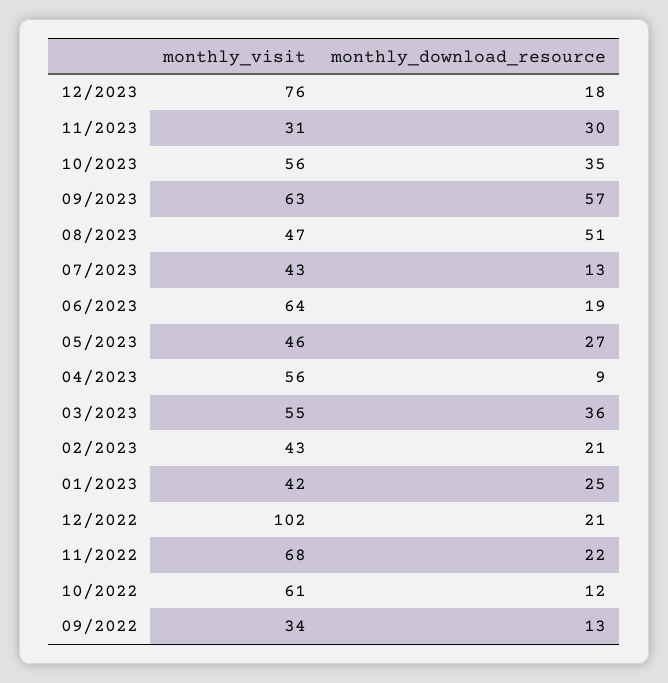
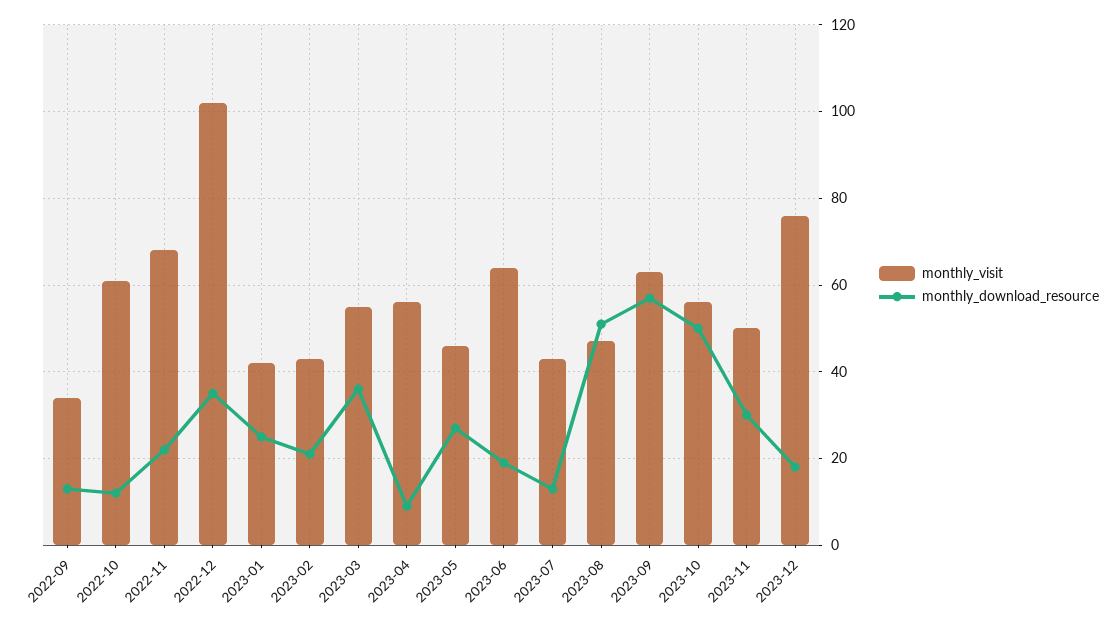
  {
    "monthly_visit": {
      "12/2023": 76,
-     "11/2023": 31,
+     "11/2023": 50,
      "10/2023": 56,
      "09/2023": 63,
      "08/2023": 47,
      "07/2023": 43,
      "06/2023": 64,
      "05/2023": 46,
      "04/2023": 56,
      "03/2023": 55,
      "02/2023": 43,
      "01/2023": 42,
      "12/2022": 102,
      "11/2022": 68,
      "10/2022": 61,
      "09/2022": 34
    },
    "monthly_download_resource": {
      "12/2023": 18,
      "11/2023": 30,
-     "10/2023": 35,
+     "10/2023": 50,
      "09/2023": 57,
      "08/2023": 51,
      "07/2023": 13,
      "06/2023": 19,
      "05/2023": 27,
      "04/2023": 9,
      "03/2023": 36,
      "02/2023": 21,
      "01/2023": 25,
-     "12/2022": 21,
+     "12/2022": 35,
      "11/2022": 22,
      "10/2022": 12,
      "09/2022": 13
    }
  }

